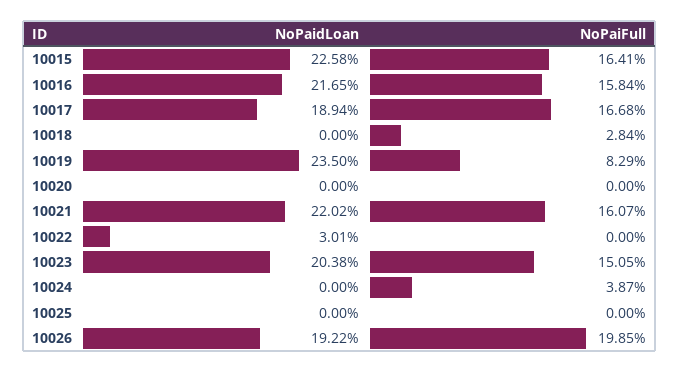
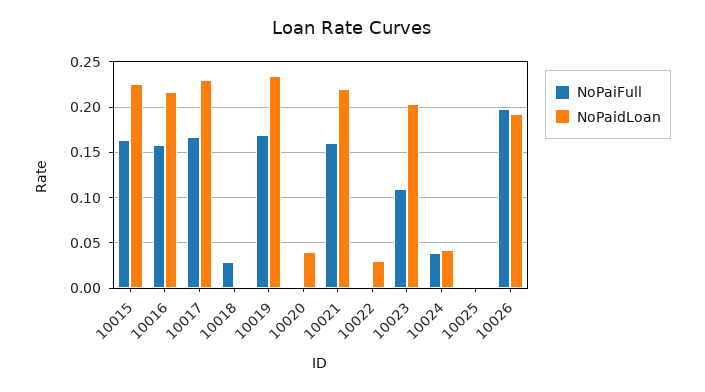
  {
    "NoPaidLoan": {
      "10015": 0.2258,
      "10016": 0.2165,
-     "10017": 0.1894,
+     "10017": 0.23,
      "10018": 0,
      "10019": 0.235,
-     "10020": 0,
+     "10020": 0.04,
      "10021": 0.2202,
      "10022": 0.0301,
      "10023": 0.2038,
-     "10024": 0,
+     "10024": 0.04,
      "10025": 0,
      "10026": 0.1922
    },
    "NoPaiFull": {
      "10015": 0.1641,
      "10016": 0.1584,
      "10017": 0.1668,
      "10018": 0.0284,
-     "10019": 0.0829,
+     "10019": 0.17,
      "10020": 0,
      "10021": 0.1607,
      "10022": 0,
-     "10023": 0.1505,
+     "10023": 0.11,
      "10024": 0.0387,
      "10025": 0,
      "10026": 0.1985
    }
  }

